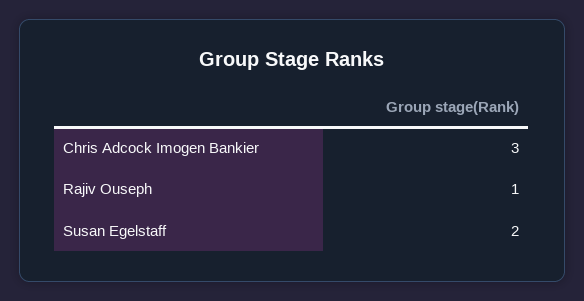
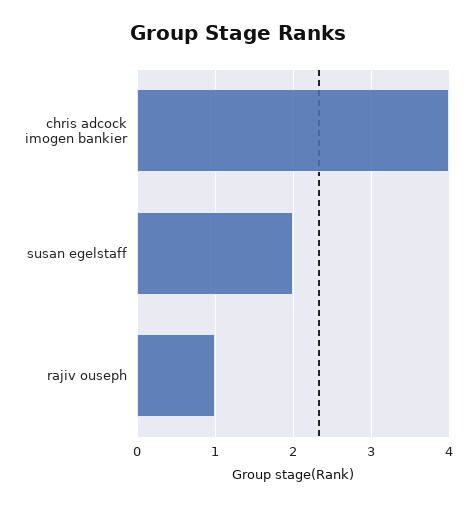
  {
-   "Chris Adcock Imogen Bankier": 3,
+   "Chris Adcock Imogen Bankier": 4,
    "Rajiv Ouseph": 1,
    "Susan Egelstaff": 2
  }

